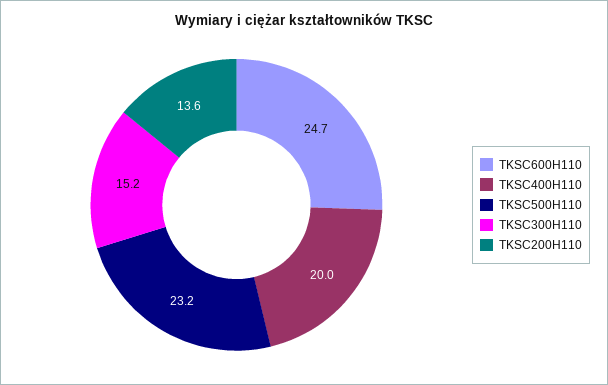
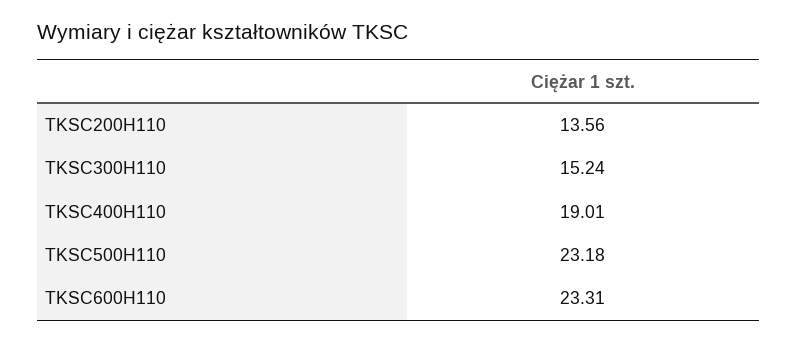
  {
-   "TKSC600H110": 24.7,
+   "TKSC600H110": 23.31,
-   "TKSC400H110": 20,
+   "TKSC400H110": 19.01,
    "TKSC500H110": 23.18,
    "TKSC300H110": 15.24,
    "TKSC200H110": 13.56
  }

